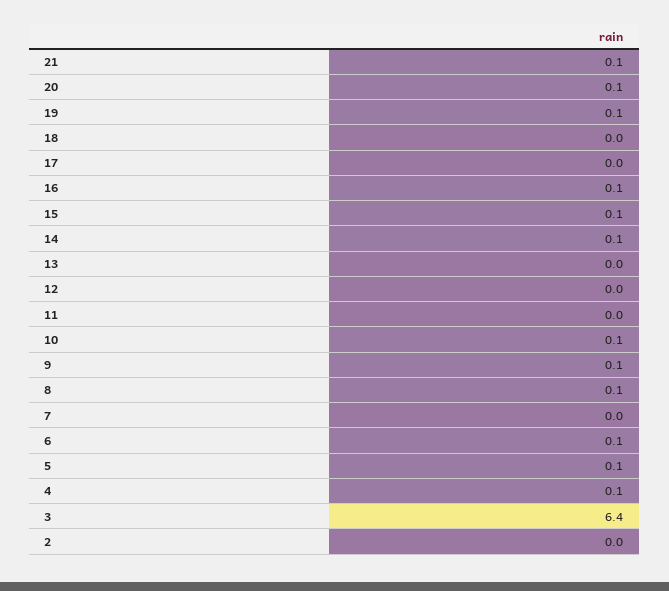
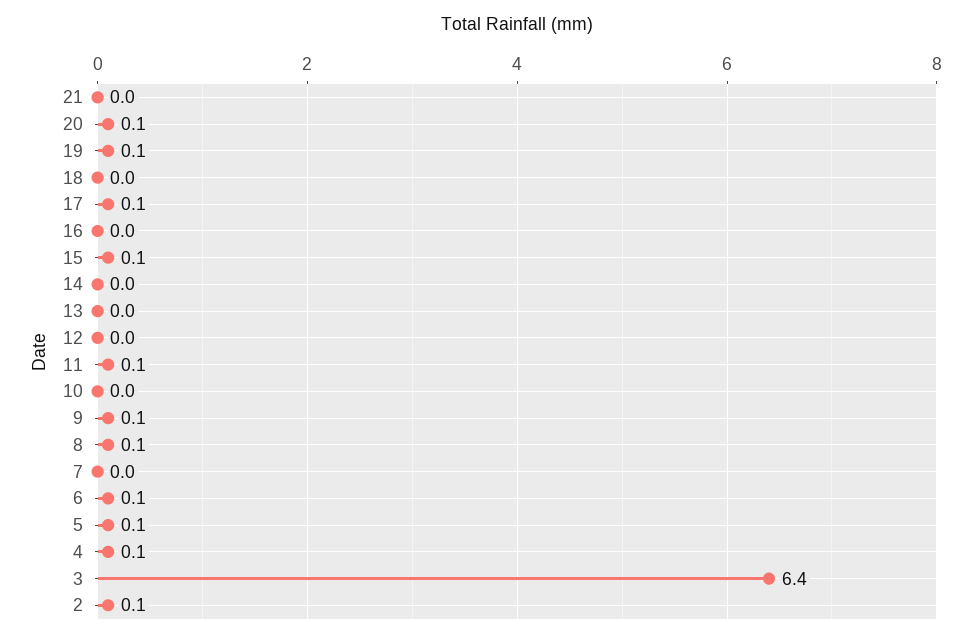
  {
-   "21": 0.1,
+   "21": 0,
    "20": 0.1,
    "19": 0.1,
    "18": 0,
-   "17": 0,
+   "17": 0.1,
-   "16": 0.1,
+   "16": 0,
    "15": 0.1,
-   "14": 0.1,
+   "14": 0,
    "13": 0,
    "12": 0,
-   "11": 0,
+   "11": 0.1,
-   "10": 0.1,
+   "10": 0,
    "9": 0.1,
    "8": 0.1,
    "7": 0,
    "6": 0.1,
    "5": 0.1,
    "4": 0.1,
    "3": 6.4,
-   "2": 0
+   "2": 0.1
  }

